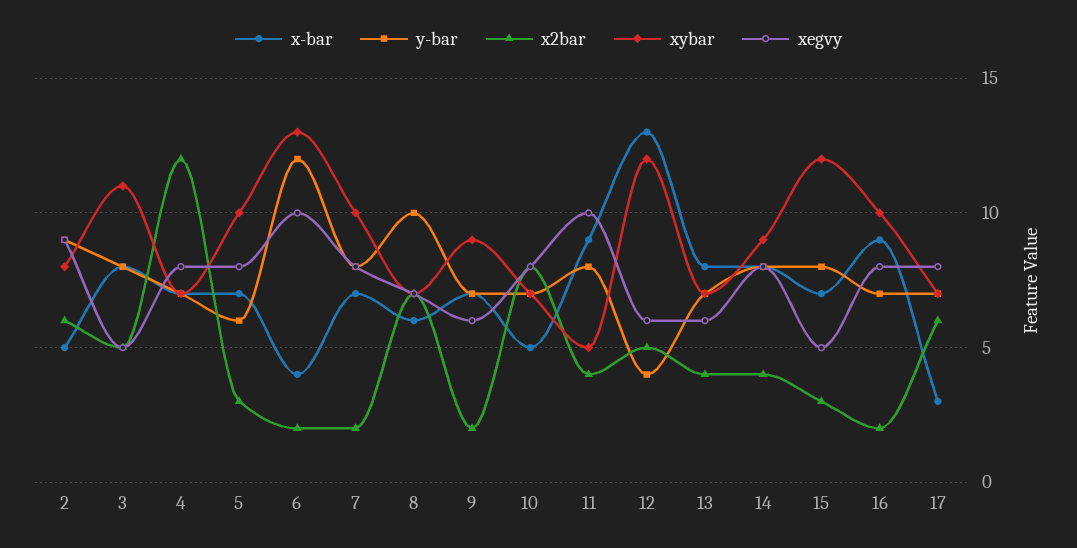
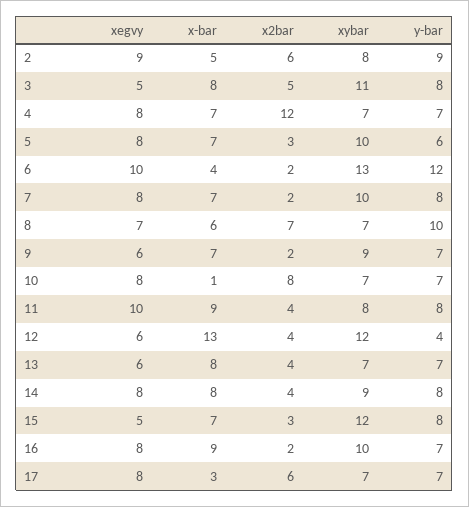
  {
    "x-bar": {
      "2": 5,
      "3": 8,
      "4": 7,
      "5": 7,
      "6": 4,
      "7": 7,
      "8": 6,
      "9": 7,
-     "10": 5,
+     "10": 1,
      "11": 9,
      "12": 13,
      "13": 8,
      "14": 8,
      "15": 7,
      "16": 9,
      "17": 3
    },
    "y-bar": {
      "2": 9,
      "3": 8,
      "4": 7,
      "5": 6,
      "6": 12,
      "7": 8,
      "8": 10,
      "9": 7,
      "10": 7,
      "11": 8,
      "12": 4,
      "13": 7,
      "14": 8,
      "15": 8,
      "16": 7,
      "17": 7
    },
    "x2bar": {
      "2": 6,
      "3": 5,
      "4": 12,
      "5": 3,
      "6": 2,
      "7": 2,
      "8": 7,
      "9": 2,
      "10": 8,
      "11": 4,
-     "12": 5,
+     "12": 4,
      "13": 4,
      "14": 4,
      "15": 3,
      "16": 2,
      "17": 6
    },
    "xybar": {
      "2": 8,
      "3": 11,
      "4": 7,
      "5": 10,
      "6": 13,
      "7": 10,
      "8": 7,
      "9": 9,
      "10": 7,
-     "11": 5,
+     "11": 8,
      "12": 12,
      "13": 7,
      "14": 9,
      "15": 12,
      "16": 10,
      "17": 7
    },
    "xegvy": {
      "2": 9,
      "3": 5,
      "4": 8,
      "5": 8,
      "6": 10,
      "7": 8,
      "8": 7,
      "9": 6,
      "10": 8,
      "11": 10,
      "12": 6,
      "13": 6,
      "14": 8,
      "15": 5,
      "16": 8,
      "17": 8
    }
  }

